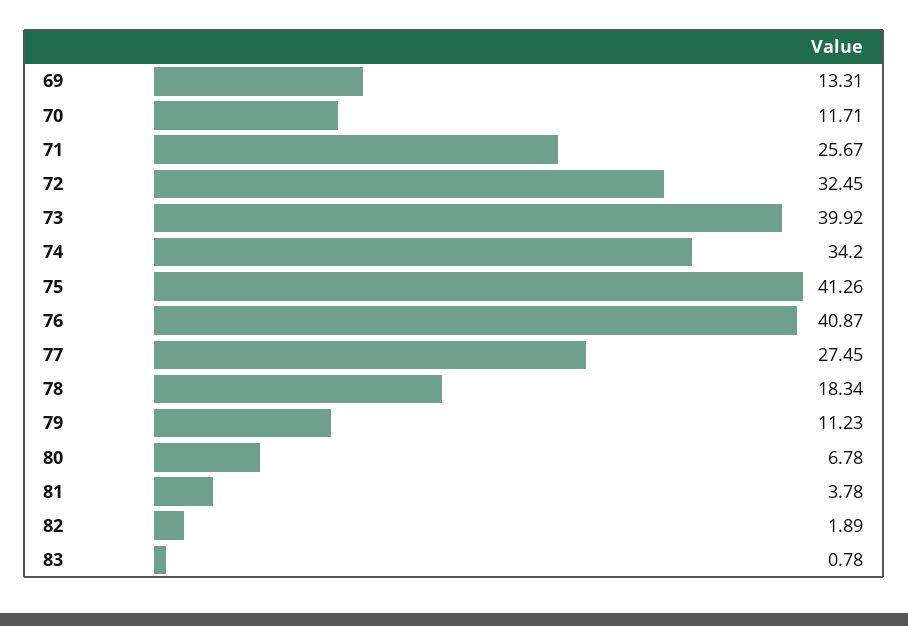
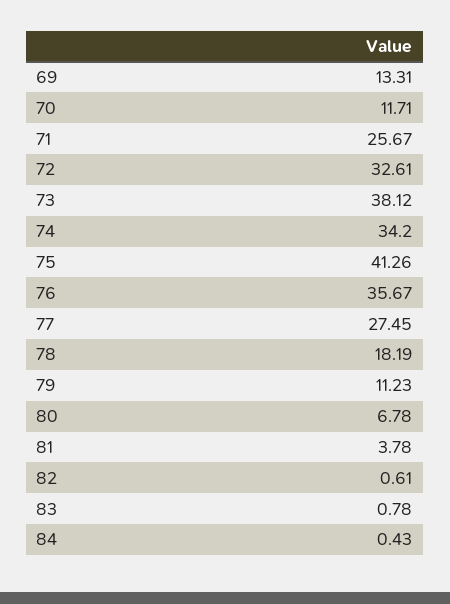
  {
    "69": 13.31,
    "70": 11.71,
    "71": 25.67,
-   "72": 32.45,
+   "72": 32.61,
-   "73": 39.92,
+   "73": 38.12,
    "74": 34.2,
    "75": 41.26,
-   "76": 40.87,
+   "76": 35.67,
    "77": 27.45,
-   "78": 18.34,
+   "78": 18.19,
    "79": 11.23,
    "80": 6.78,
    "81": 3.78,
-   "82": 1.89,
+   "82": 0.61,
-   "83": 0.78
+   "83": 0.78,
+   "84": 0.43
  }

